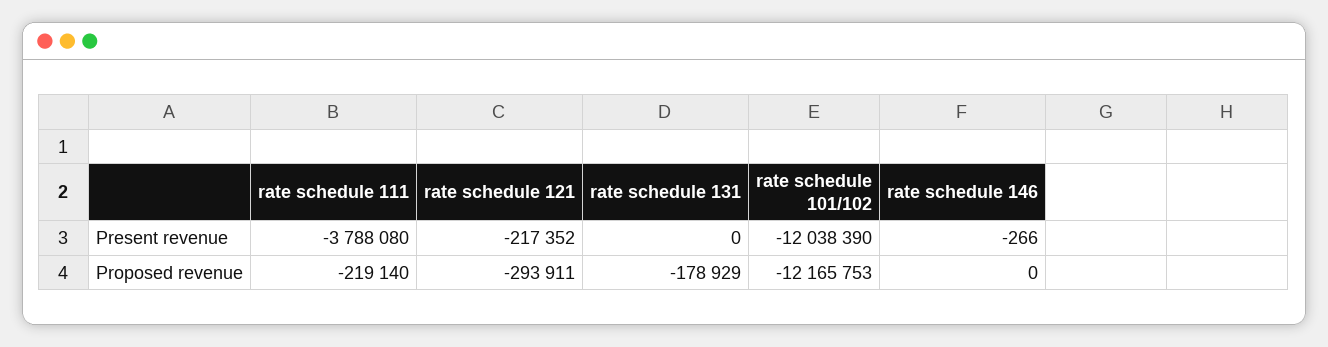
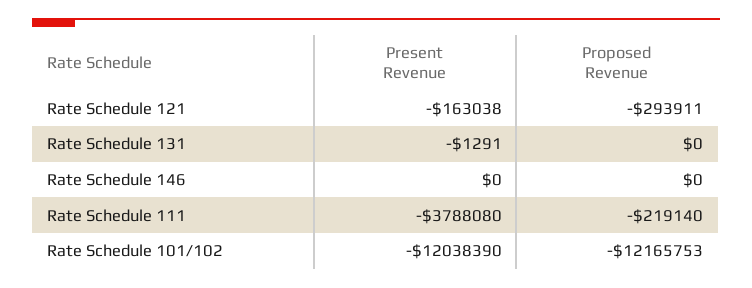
  {
    "rate schedule 111": {
      "Present revenue": -3788080,
      "Proposed revenue": -219140
    },
    "rate schedule 121": {
-     "Present revenue": -217352,
+     "Present revenue": -163038,
      "Proposed revenue": -293911
    },
    "rate schedule 131": {
-     "Present revenue": 0,
+     "Present revenue": -1291,
-     "Proposed revenue": -178929
+     "Proposed revenue": 0
    },
    "rate schedule 101/102": {
      "Present revenue": -12038390,
      "Proposed revenue": -12165753
    },
    "rate schedule 146": {
-     "Present revenue": -266,
+     "Present revenue": 0,
      "Proposed revenue": 0
    }
  }

